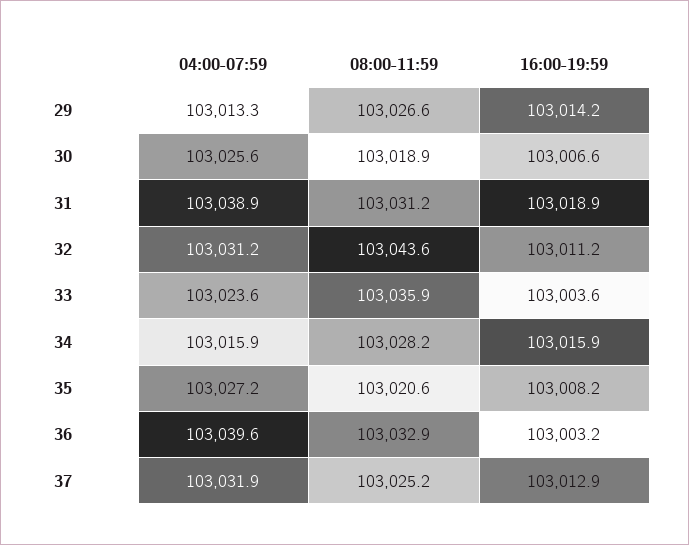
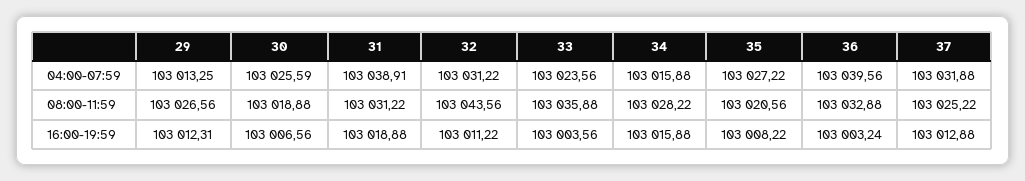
  {
    "04:00-07:59": {
      "29": 103013.25,
      "30": 103025.59,
      "31": 103038.91,
      "32": 103031.22,
      "33": 103023.56,
      "34": 103015.88,
      "35": 103027.22,
      "36": 103039.56,
      "37": 103031.88
    },
    "08:00-11:59": {
      "29": 103026.56,
      "30": 103018.88,
      "31": 103031.22,
      "32": 103043.56,
      "33": 103035.88,
      "34": 103028.22,
      "35": 103020.56,
      "36": 103032.88,
      "37": 103025.22
    },
    "16:00-19:59": {
-     "29": 103014.2,
+     "29": 103012.31,
      "30": 103006.56,
      "31": 103018.88,
      "32": 103011.22,
      "33": 103003.56,
      "34": 103015.88,
      "35": 103008.22,
      "36": 103003.24,
      "37": 103012.88
    }
  }

